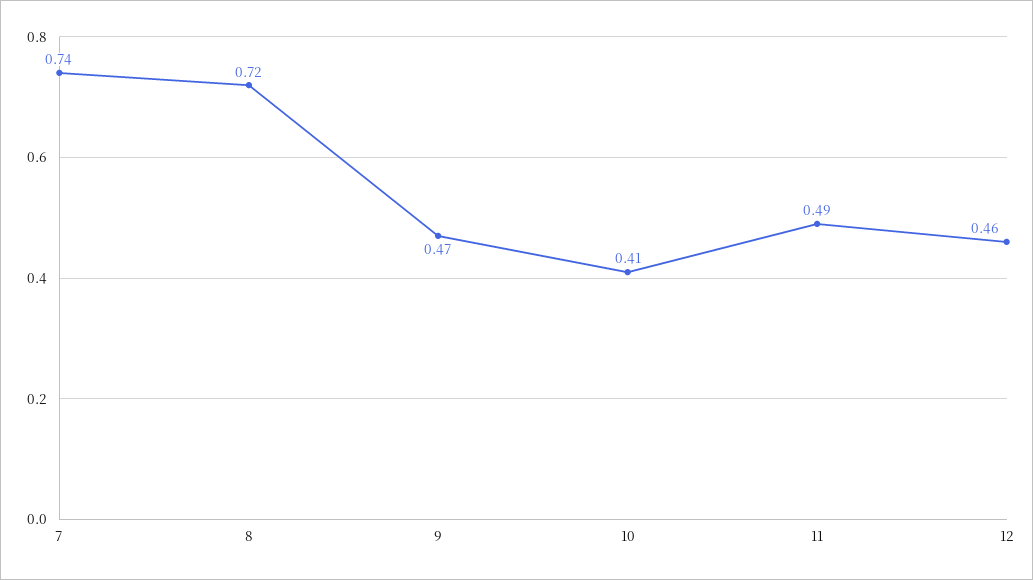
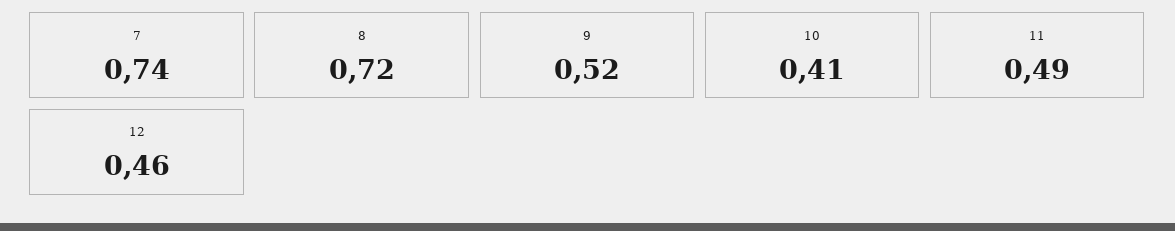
  {
    "7": 0.74,
    "8": 0.72,
-   "9": 0.47,
+   "9": 0.52,
    "10": 0.41,
    "11": 0.49,
    "12": 0.46
  }

